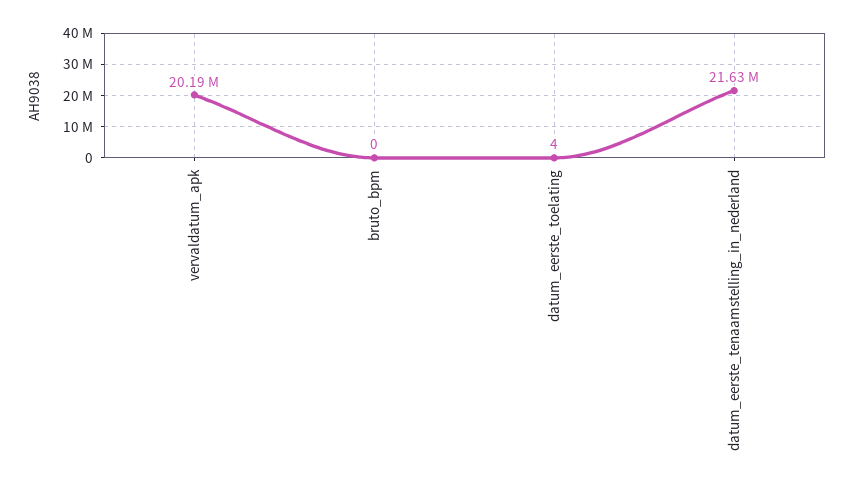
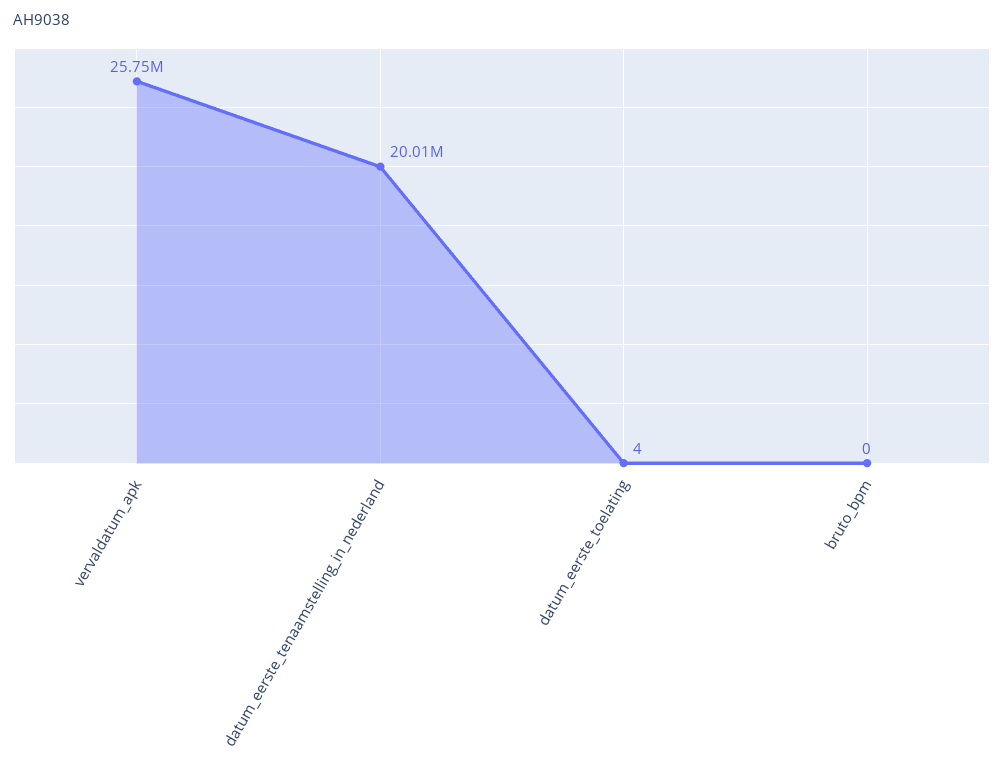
  {
-   "vervaldatum_apk": 20190000,
+   "vervaldatum_apk": 25750000,
    "bruto_bpm": 0,
    "datum_eerste_toelating": 4,
-   "datum_eerste_tenaamstelling_in_nederland": 21630000
+   "datum_eerste_tenaamstelling_in_nederland": 20010000
  }

